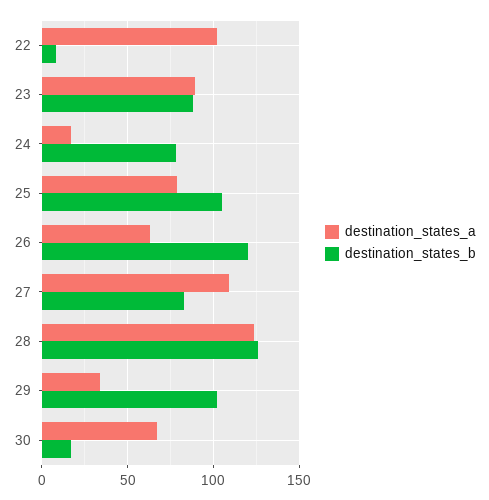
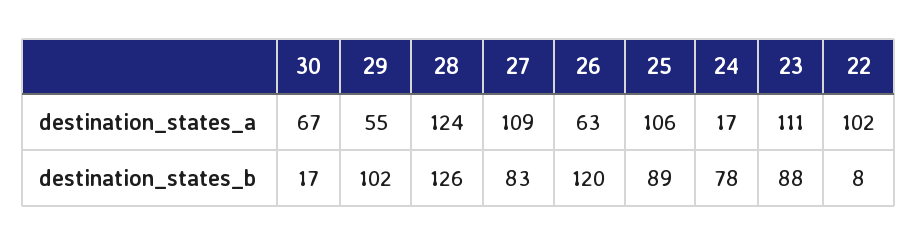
  {
    "destination_states_a": {
      "22": 102,
-     "23": 90,
+     "23": 111,
      "24": 17,
-     "25": 80,
+     "25": 106,
      "26": 63,
      "27": 109,
      "28": 124,
-     "29": 35,
+     "29": 55,
      "30": 67
    },
    "destination_states_b": {
      "22": 8,
      "23": 88,
      "24": 78,
-     "25": 105,
+     "25": 89,
      "26": 120,
      "27": 83,
      "28": 126,
      "29": 102,
      "30": 17
    }
  }

